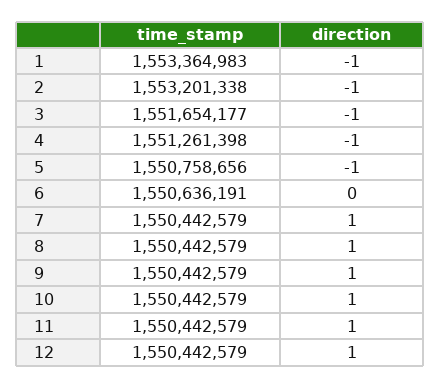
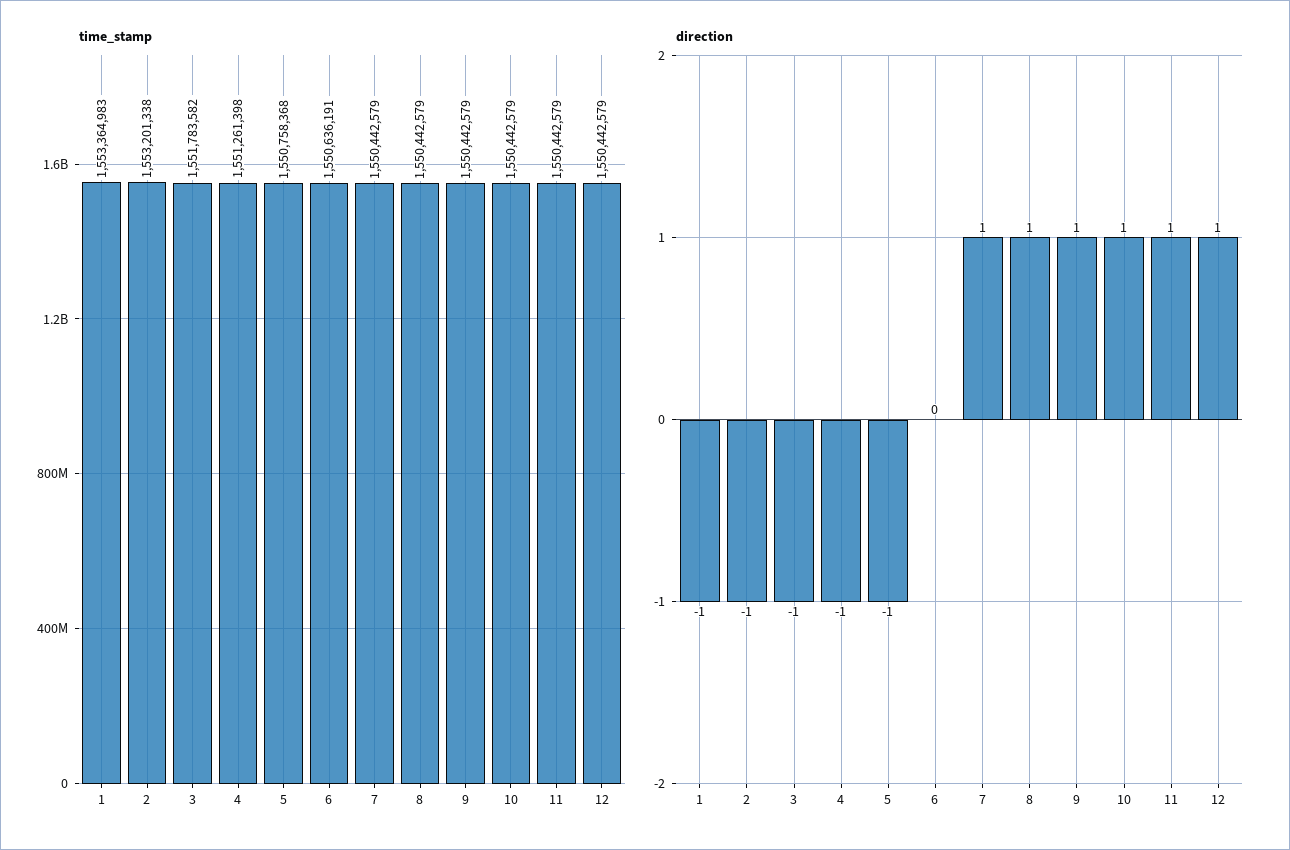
  {
    "time_stamp": {
      "1": 1553364983,
      "2": 1553201338,
-     "3": 1551654177,
+     "3": 1551783582,
      "4": 1551261398,
-     "5": 1550758656,
+     "5": 1550758368,
      "6": 1550636191,
      "7": 1550442579,
      "8": 1550442579,
      "9": 1550442579,
      "10": 1550442579,
      "11": 1550442579,
      "12": 1550442579
    },
    "direction": {
      "1": -1,
      "2": -1,
      "3": -1,
      "4": -1,
      "5": -1,
      "6": 0,
      "7": 1,
      "8": 1,
      "9": 1,
      "10": 1,
      "11": 1,
      "12": 1
    }
  }

